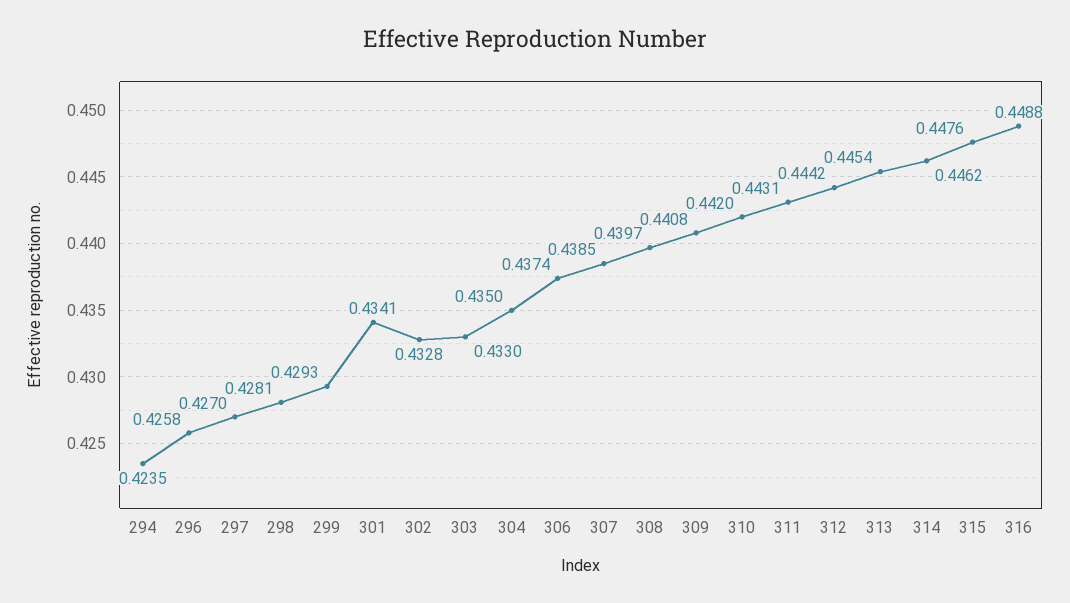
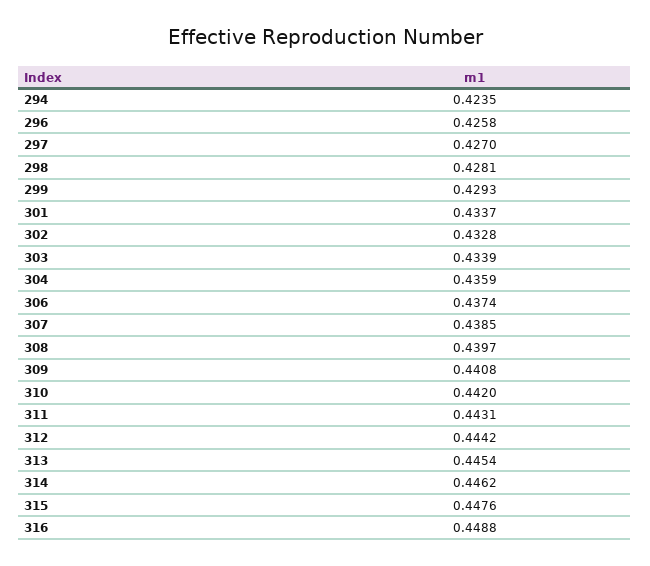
  {
    "294": 0.4235,
    "296": 0.4258,
    "297": 0.427,
    "298": 0.4281,
    "299": 0.4293,
-   "301": 0.4341,
+   "301": 0.4337,
    "302": 0.4328,
-   "303": 0.433,
+   "303": 0.4339,
-   "304": 0.435,
+   "304": 0.4359,
    "306": 0.4374,
    "307": 0.4385,
    "308": 0.4397,
    "309": 0.4408,
    "310": 0.442,
    "311": 0.4431,
    "312": 0.4442,
    "313": 0.4454,
    "314": 0.4462,
    "315": 0.4476,
    "316": 0.4488
  }

